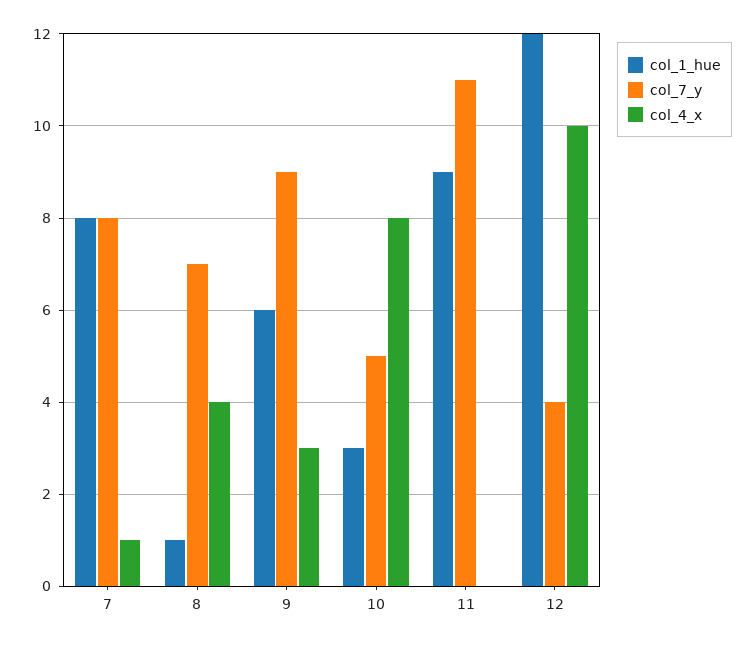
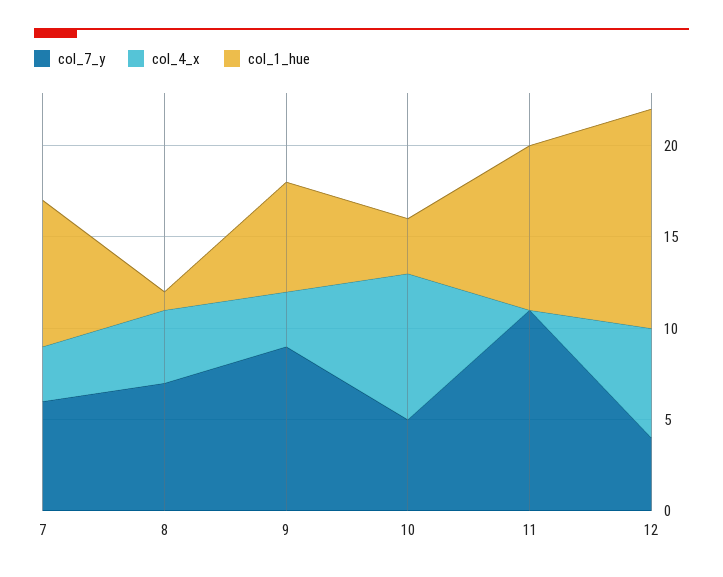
  {
    "col_1_hue": {
      "7": 8,
      "8": 1,
      "9": 6,
      "10": 3,
      "11": 9,
      "12": 12
    },
    "col_7_y": {
-     "7": 8,
+     "7": 6,
      "8": 7,
      "9": 9,
      "10": 5,
      "11": 11,
      "12": 4
    },
    "col_4_x": {
-     "7": 1,
+     "7": 3,
      "8": 4,
      "9": 3,
      "10": 8,
      "11": 0,
-     "12": 10
+     "12": 6
    }
  }

